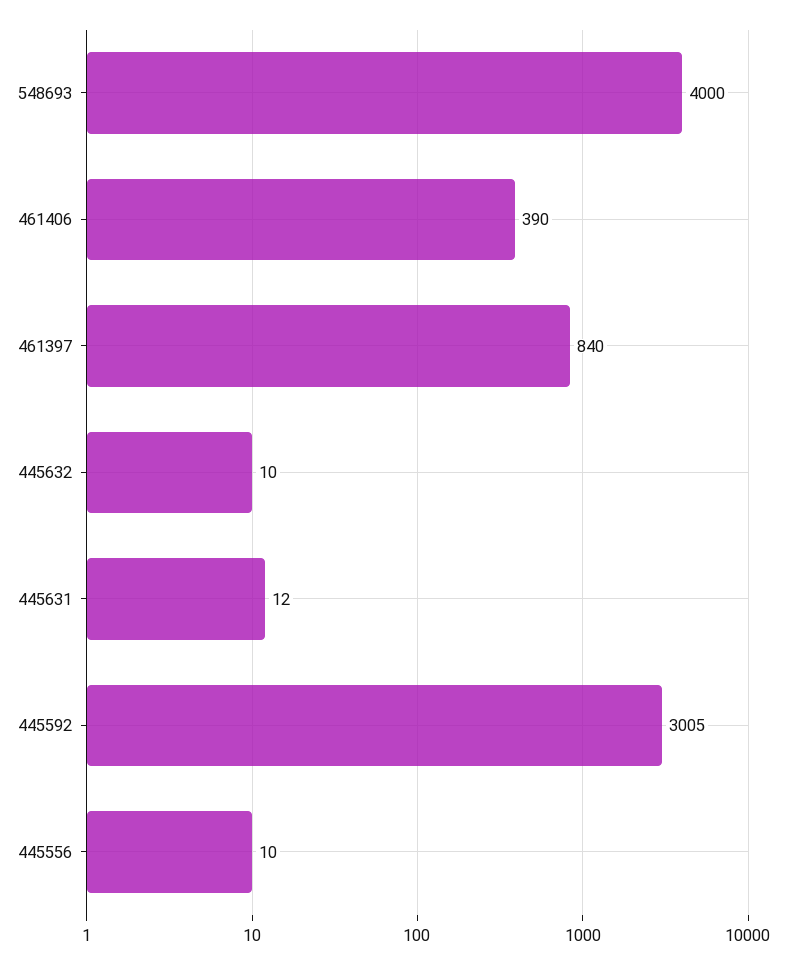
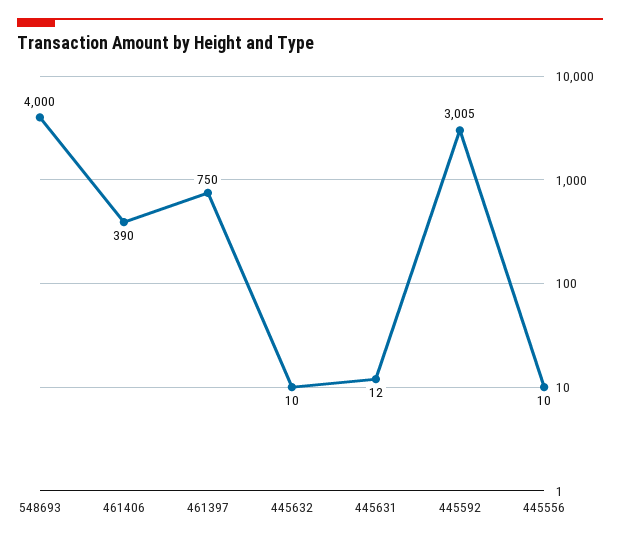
  {
    "548693": 4000,
    "461406": 390,
-   "461397": 840,
+   "461397": 750,
    "445632": 10,
    "445631": 12,
    "445592": 3005,
    "445556": 10
  }

